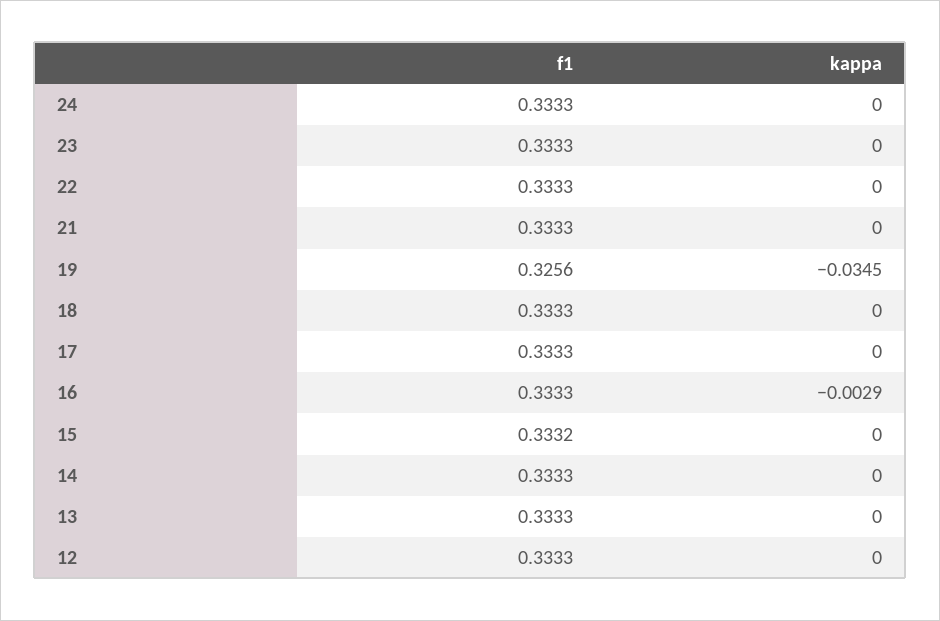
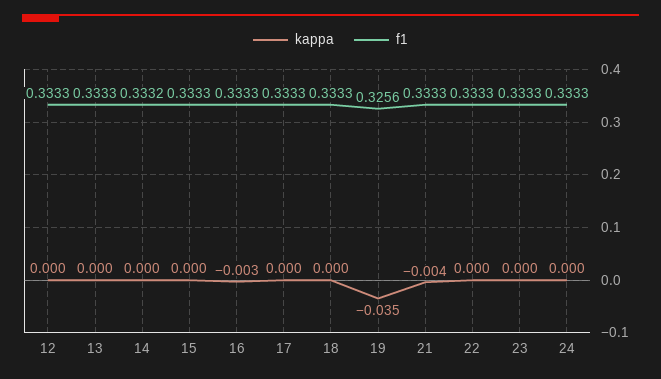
  {
    "f1": {
      "24": 0.3333,
      "23": 0.3333,
      "22": 0.3333,
      "21": 0.3333,
      "19": 0.3256,
      "18": 0.3333,
      "17": 0.3333,
      "16": 0.3333,
-     "15": 0.3332,
+     "15": 0.3333,
-     "14": 0.3333,
+     "14": 0.3332,
      "13": 0.3333,
      "12": 0.3333
    },
    "kappa": {
      "24": 0,
      "23": 0,
      "22": 0,
-     "21": 0,
+     "21": -0.004,
      "19": -0.0345,
      "18": 0,
      "17": 0,
      "16": -0.0029,
      "15": 0,
      "14": 0,
      "13": 0,
      "12": 0
    }
  }

